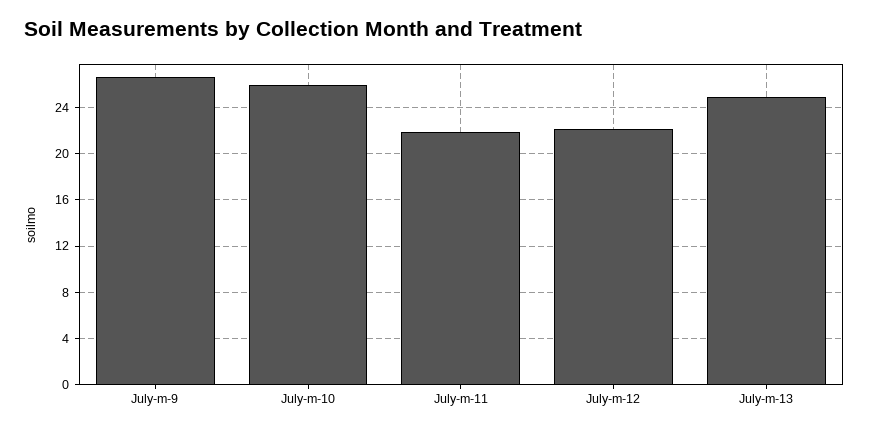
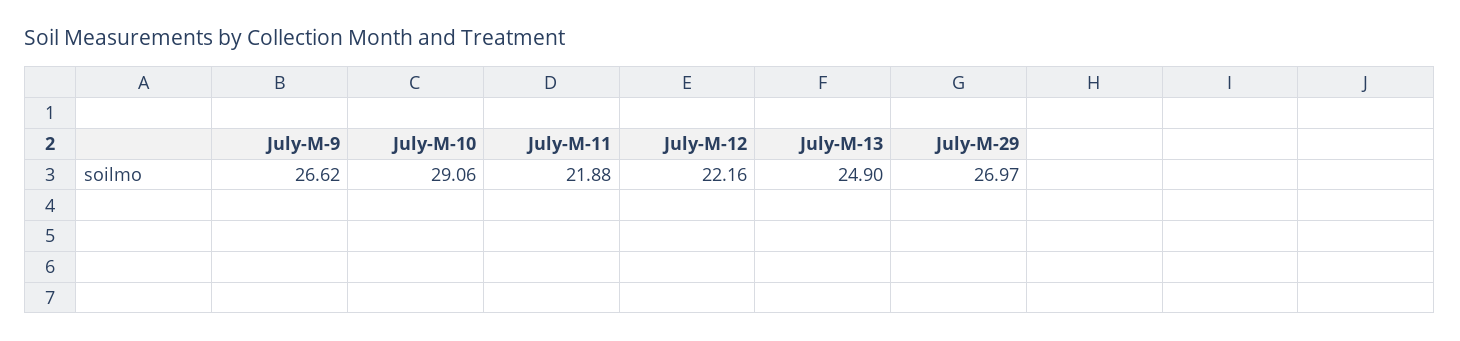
  {
    "July-m-9": 26.62,
-   "July-m-10": 26,
+   "July-m-10": 29.06,
    "July-m-11": 21.88,
    "July-m-12": 22.16,
-   "July-m-13": 24.9
+   "July-m-13": 24.9,
+   "July-M-29": 26.97
  }

